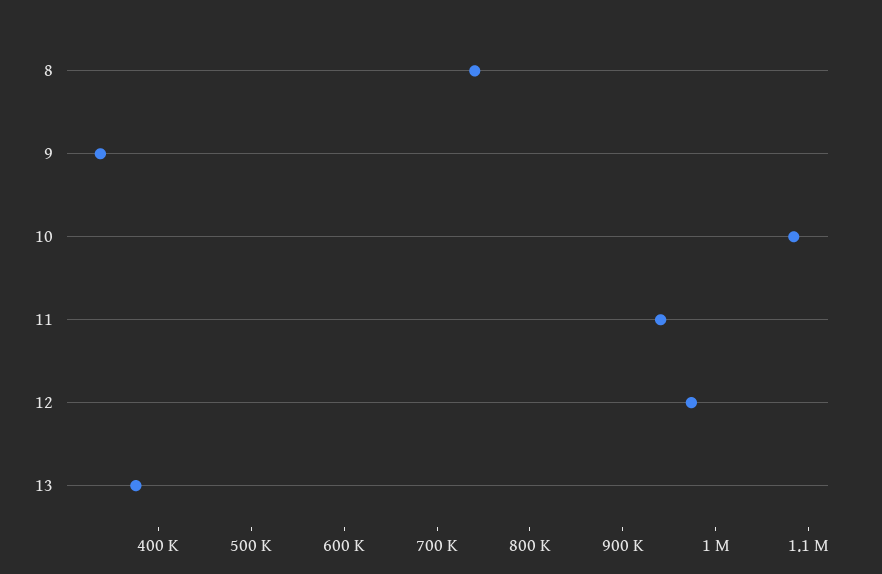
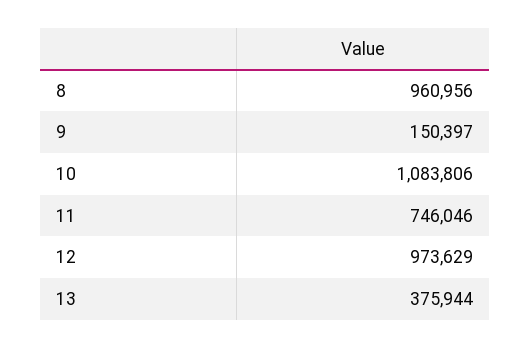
  {
-   "8": 740000,
+   "8": 960956,
-   "9": 340000,
+   "9": 150397,
    "10": 1083806,
-   "11": 940000,
+   "11": 746046,
    "12": 973629,
    "13": 375944
  }

